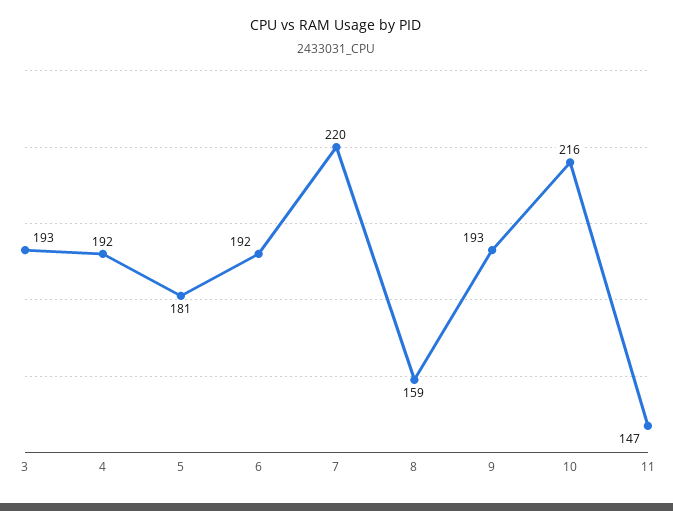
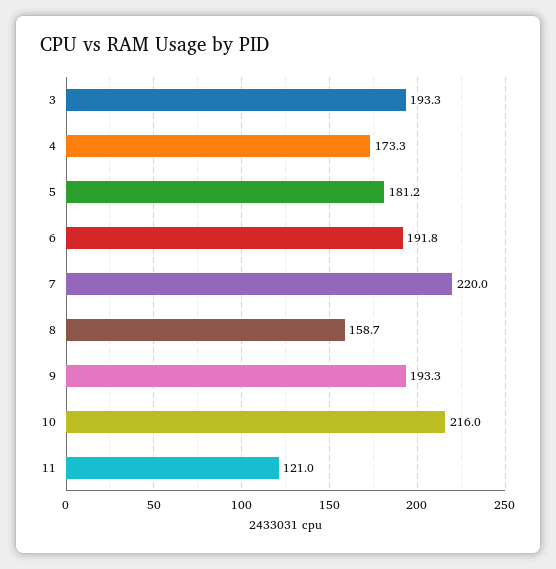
  {
    "3": 193.3,
-   "4": 192,
+   "4": 173.3,
    "5": 181.2,
    "6": 191.8,
    "7": 220,
    "8": 158.7,
    "9": 193.3,
    "10": 216,
-   "11": 147
+   "11": 121
  }

